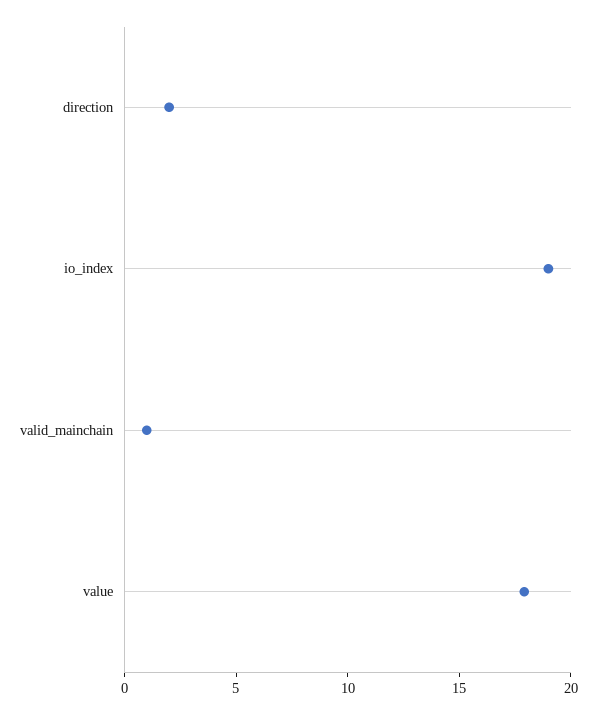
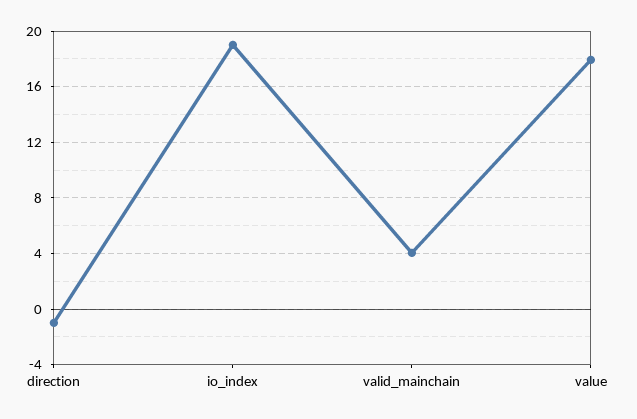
  {
-   "direction": 2,
+   "direction": -1,
    "io_index": 19,
-   "valid_mainchain": 1,
+   "valid_mainchain": 4,
    "value": 18
  }

